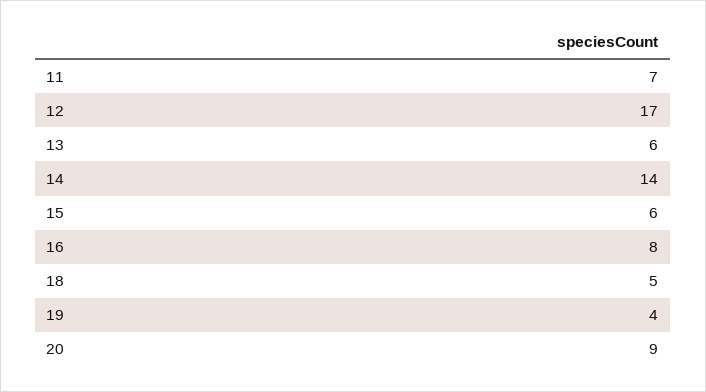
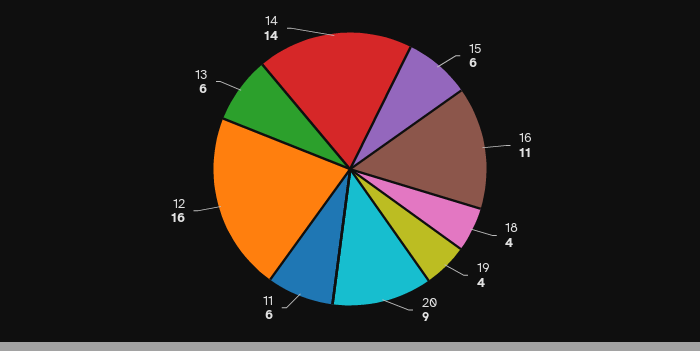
  {
-   "11": 7,
+   "11": 6,
-   "12": 17,
+   "12": 16,
    "13": 6,
    "14": 14,
    "15": 6,
-   "16": 8,
+   "16": 11,
-   "18": 5,
+   "18": 4,
    "19": 4,
    "20": 9
  }

